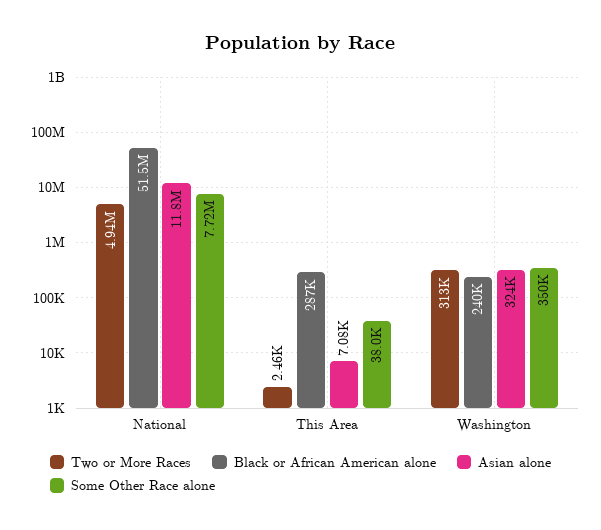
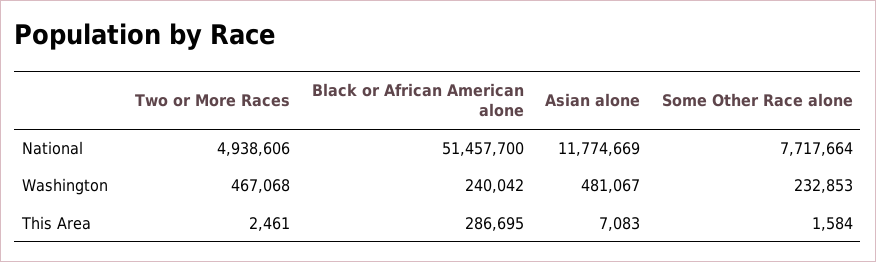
  {
    "Two or More Races": {
      "National": 4938606,
      "This Area": 2461,
-     "Washington": 313000
+     "Washington": 467068
    },
    "Black or African American alone": {
      "National": 51457700,
      "This Area": 286695,
      "Washington": 240042
    },
    "Asian alone": {
      "National": 11774669,
      "This Area": 7083,
-     "Washington": 324000
+     "Washington": 481067
    },
    "Some Other Race alone": {
      "National": 7717664,
-     "This Area": 38000,
+     "This Area": 1584,
-     "Washington": 350000
+     "Washington": 232853
    }
  }

